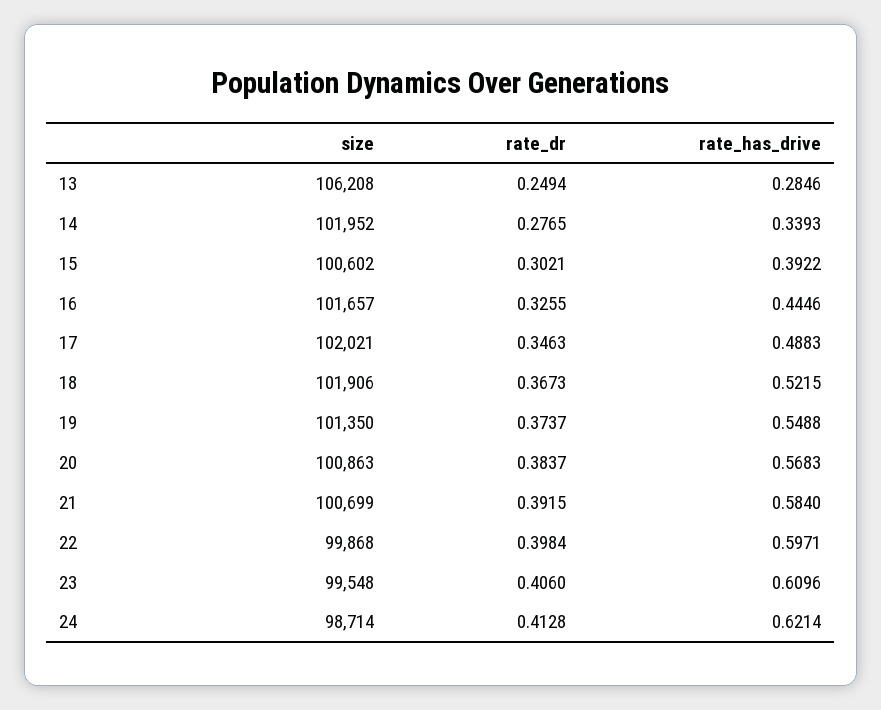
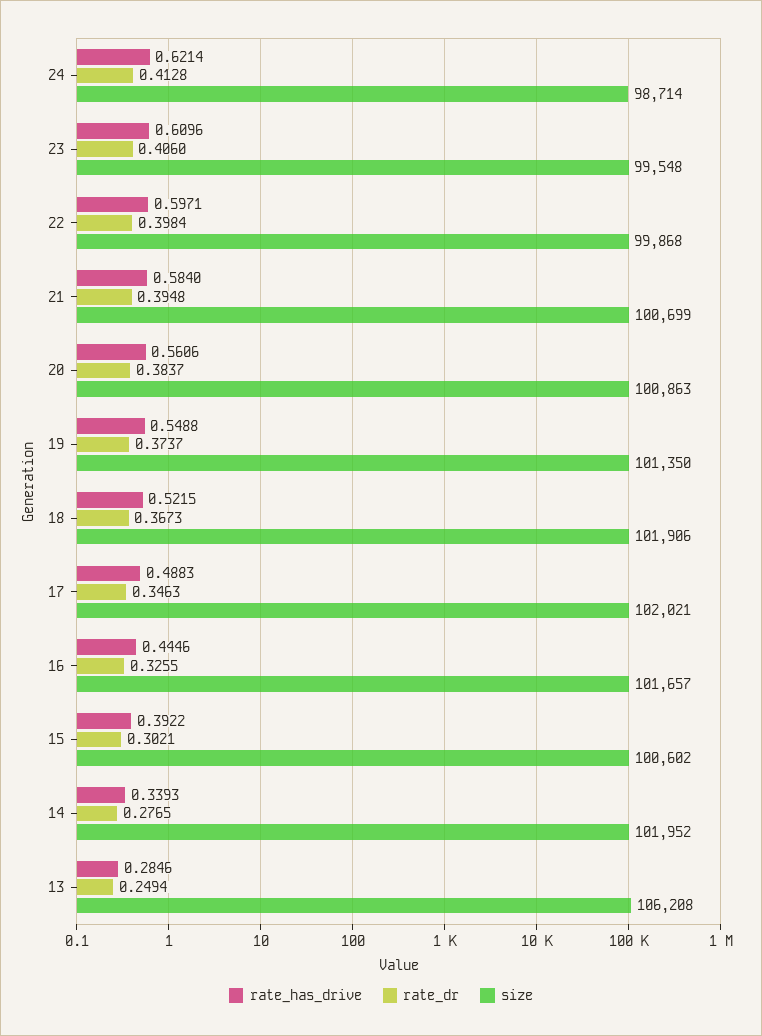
  {
    "size": {
      "13": 106208,
      "14": 101952,
      "15": 100602,
      "16": 101657,
      "17": 102021,
      "18": 101906,
      "19": 101350,
      "20": 100863,
      "21": 100699,
      "22": 99868,
      "23": 99548,
      "24": 98714
    },
    "rate_dr": {
      "13": 0.2494,
      "14": 0.2765,
      "15": 0.3021,
      "16": 0.3255,
      "17": 0.3463,
      "18": 0.3673,
      "19": 0.3737,
      "20": 0.3837,
-     "21": 0.3915,
+     "21": 0.3948,
      "22": 0.3984,
      "23": 0.406,
      "24": 0.4128
    },
    "rate_has_drive": {
      "13": 0.2846,
      "14": 0.3393,
      "15": 0.3922,
      "16": 0.4446,
      "17": 0.4883,
      "18": 0.5215,
      "19": 0.5488,
-     "20": 0.5683,
+     "20": 0.5606,
      "21": 0.584,
      "22": 0.5971,
      "23": 0.6096,
      "24": 0.6214
    }
  }

